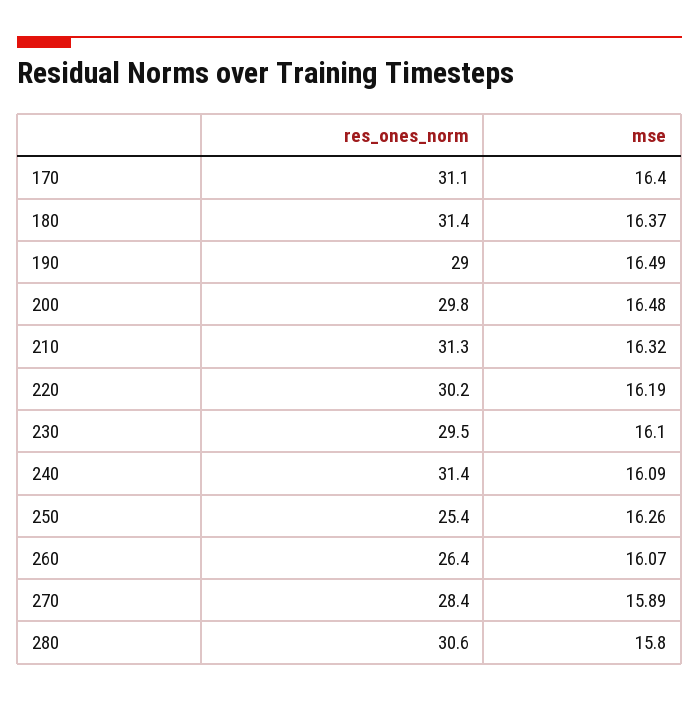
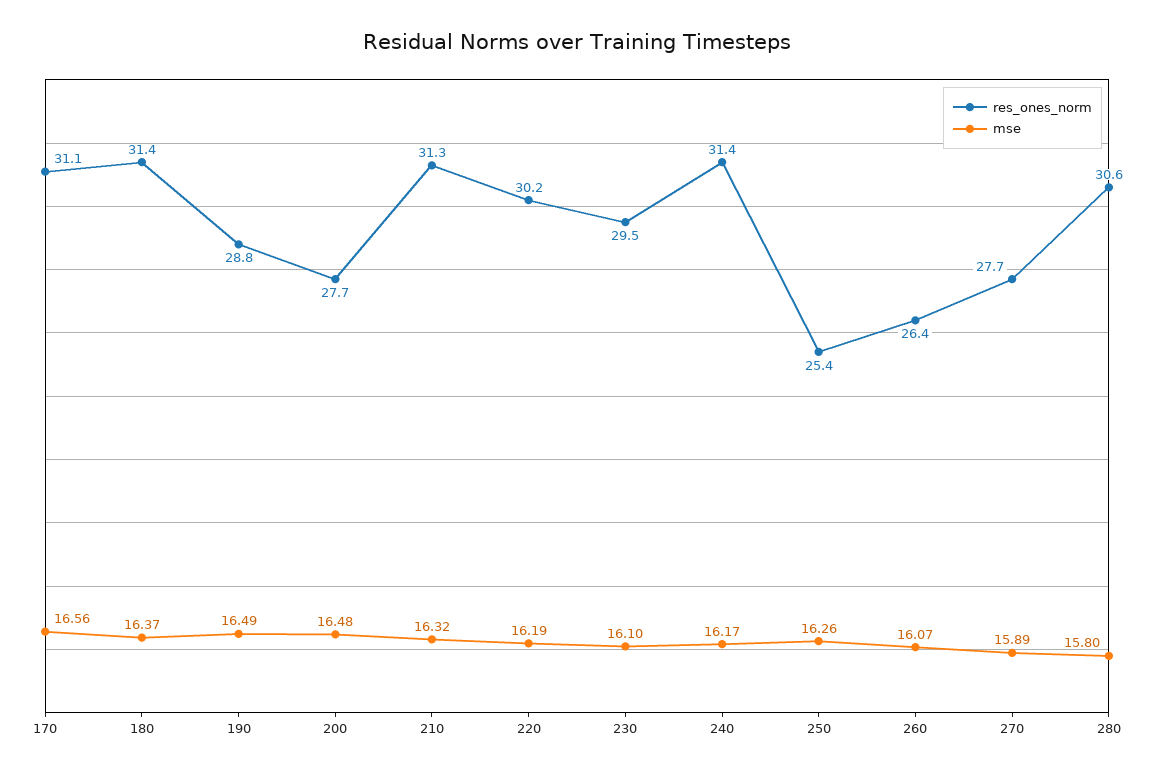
  {
    "res_ones_norm": {
      "170": 31.1,
      "180": 31.4,
-     "190": 29,
+     "190": 28.8,
-     "200": 29.8,
+     "200": 27.7,
      "210": 31.3,
      "220": 30.2,
      "230": 29.5,
      "240": 31.4,
      "250": 25.4,
      "260": 26.4,
-     "270": 28.4,
+     "270": 27.7,
      "280": 30.6
    },
    "mse": {
-     "170": 16.4,
+     "170": 16.56,
      "180": 16.37,
      "190": 16.49,
      "200": 16.48,
      "210": 16.32,
      "220": 16.19,
      "230": 16.1,
-     "240": 16.09,
+     "240": 16.17,
      "250": 16.26,
      "260": 16.07,
      "270": 15.89,
      "280": 15.8
    }
  }

